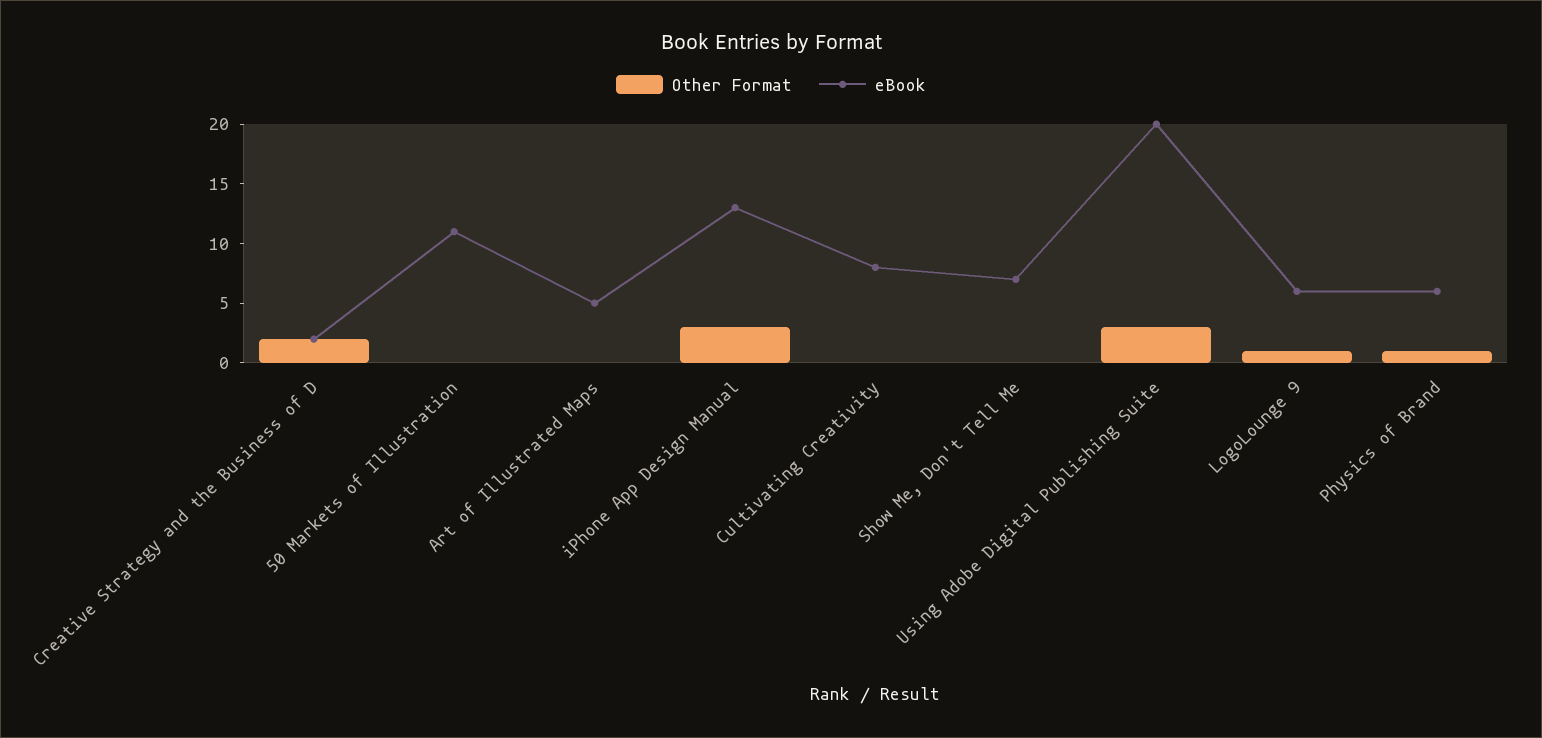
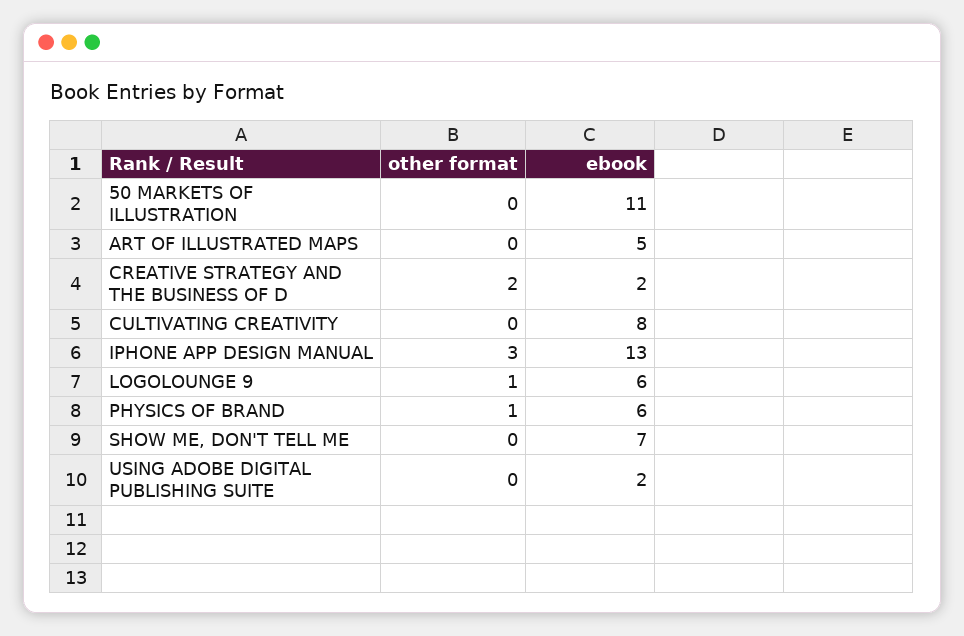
  {
    "Other Format": {
      "Creative Strategy and the Business of D": 2,
      "50 Markets of Illustration": 0,
      "Art of Illustrated Maps": 0,
      "iPhone App Design Manual": 3,
      "Cultivating Creativity": 0,
      "Show Me, Don't Tell Me": 0,
-     "Using Adobe Digital Publishing Suite": 3,
+     "Using Adobe Digital Publishing Suite": 0,
      "LogoLounge 9": 1,
      "Physics of Brand": 1
    },
    "eBook": {
      "Creative Strategy and the Business of D": 2,
      "50 Markets of Illustration": 11,
      "Art of Illustrated Maps": 5,
      "iPhone App Design Manual": 13,
      "Cultivating Creativity": 8,
      "Show Me, Don't Tell Me": 7,
-     "Using Adobe Digital Publishing Suite": 20,
+     "Using Adobe Digital Publishing Suite": 2,
      "LogoLounge 9": 6,
      "Physics of Brand": 6
    }
  }

